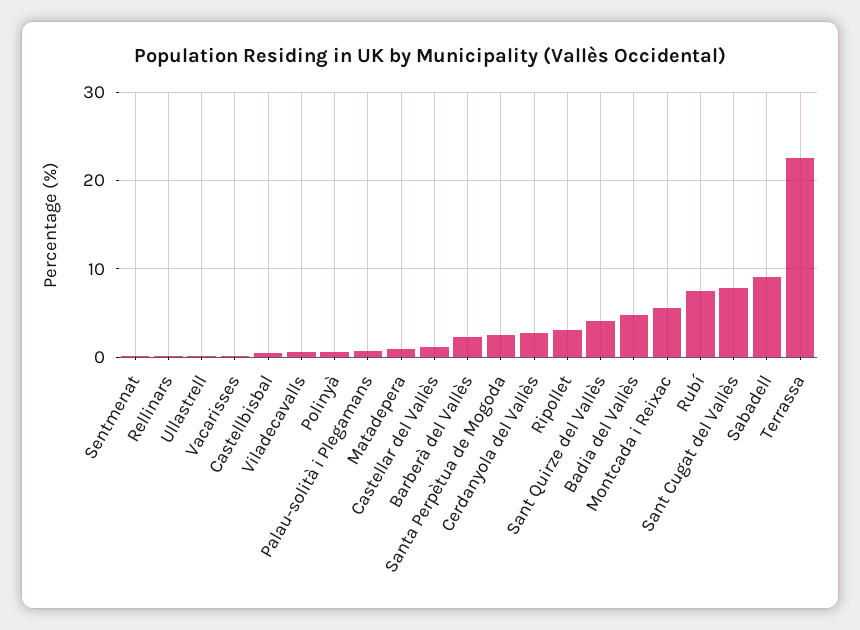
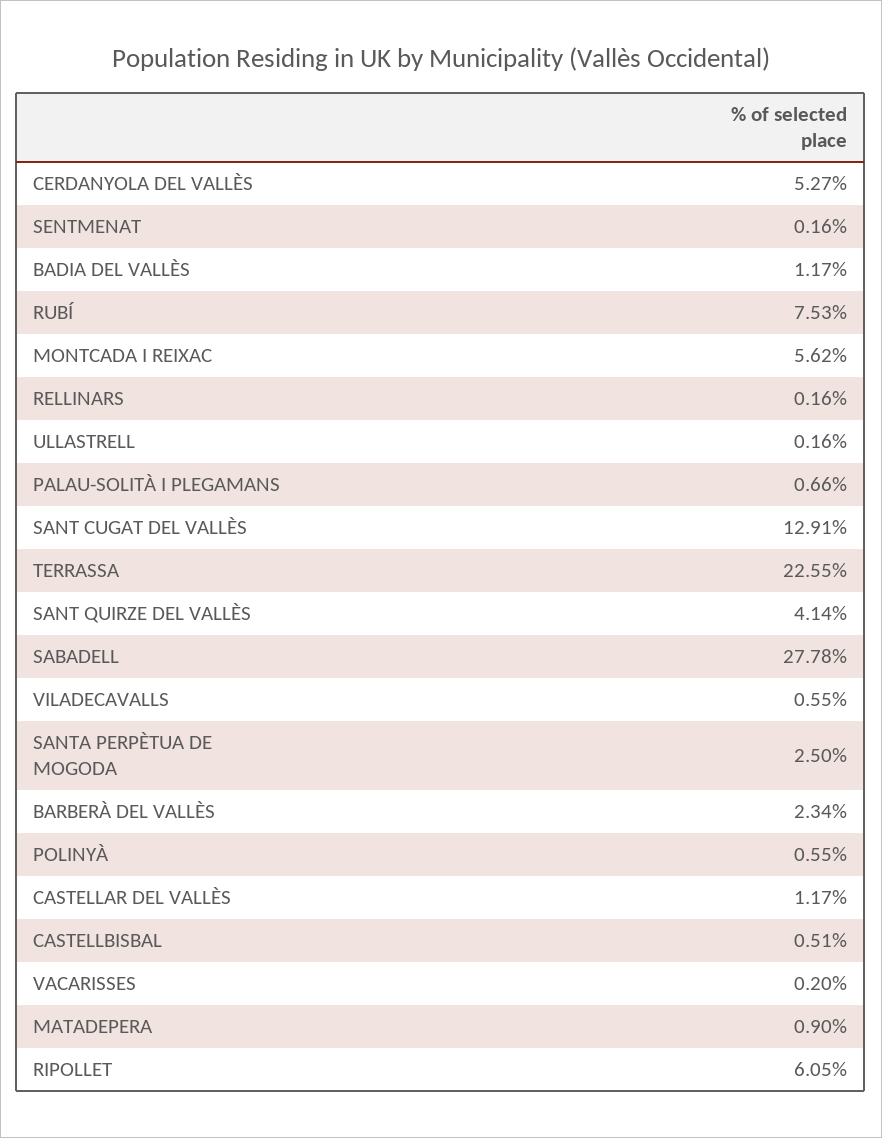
  {
    "Sentmenat": 0.16,
    "Rellinars": 0.16,
    "Ullastrell": 0.16,
    "Vacarisses": 0.2,
    "Castellbisbal": 0.51,
    "Viladecavalls": 0.55,
    "Polinyà": 0.55,
    "Palau-solità i Plegamans": 0.66,
    "Matadepera": 0.9,
    "Castellar del Vallès": 1.17,
    "Barberà del Vallès": 2.34,
    "Santa Perpètua de Mogoda": 2.5,
-   "Cerdanyola del Vallès": 3,
+   "Cerdanyola del Vallès": 5.27,
-   "Ripollet": 3,
+   "Ripollet": 6.05,
    "Sant Quirze del Vallès": 4.14,
-   "Badia del Vallès": 5,
+   "Badia del Vallès": 1.17,
    "Montcada i Reixac": 5.62,
    "Rubí": 7.53,
-   "Sant Cugat del Vallès": 8,
+   "Sant Cugat del Vallès": 12.91,
-   "Sabadell": 9,
+   "Sabadell": 27.78,
    "Terrassa": 22.55
  }

